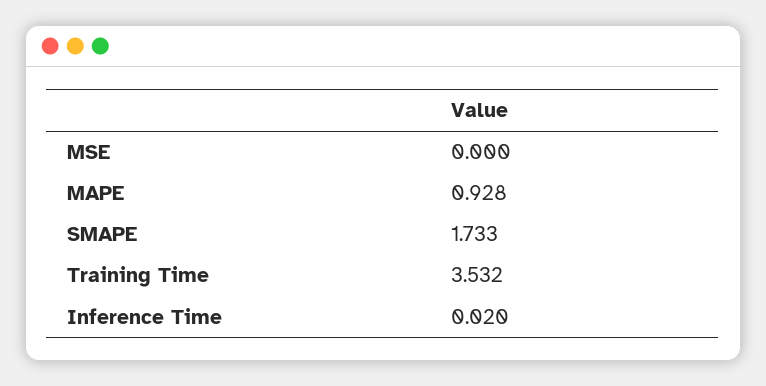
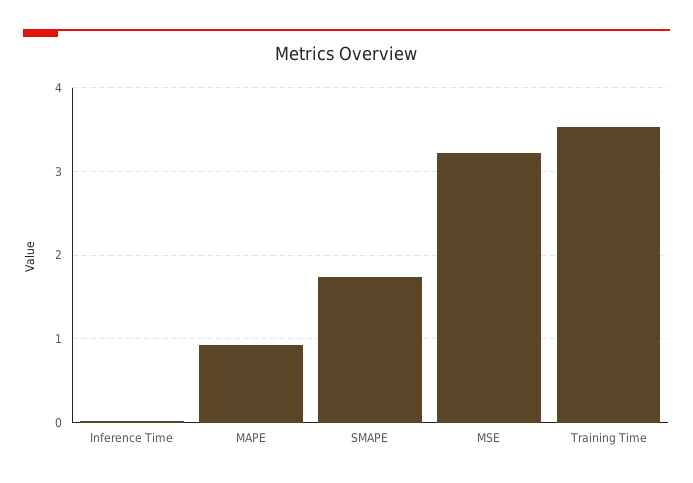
  {
-   "MSE": 0,
+   "MSE": 3.2,
    "MAPE": 0.928,
    "SMAPE": 1.733,
    "Training Time": 3.532,
    "Inference Time": 0.02
  }

